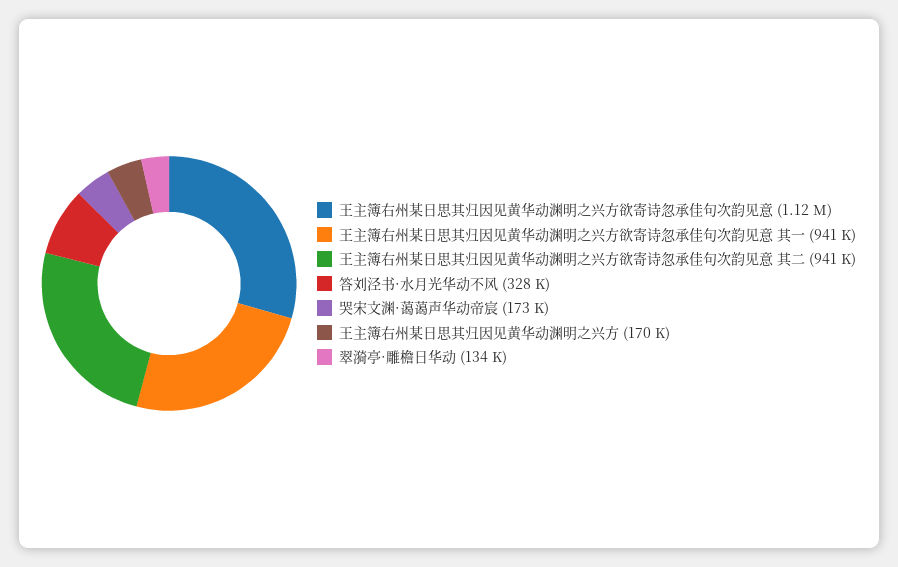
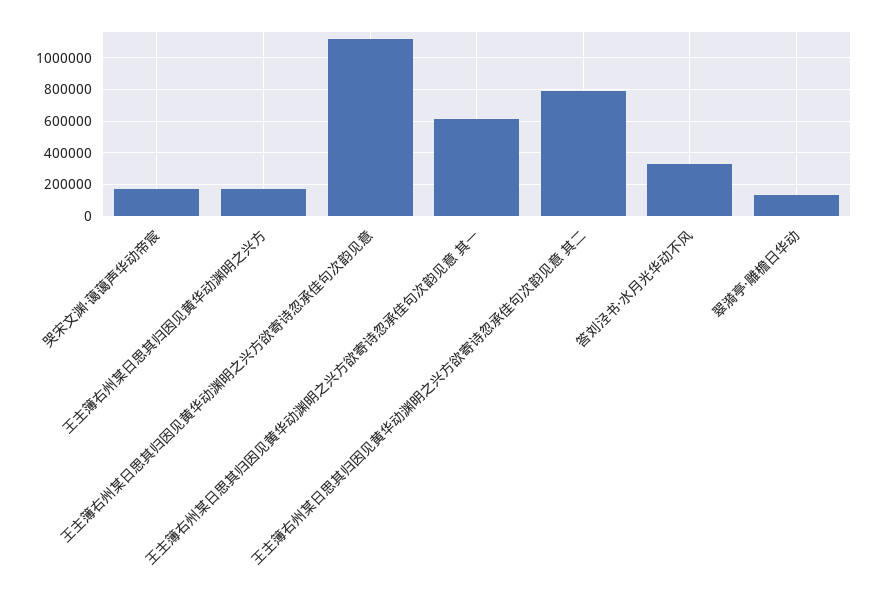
  {
    "王主簿右州某日思其归因见黄华动渊明之兴方欲寄诗忽承佳句次韵见意": 1120000,
-   "王主簿右州某日思其归因见黄华动渊明之兴方欲寄诗忽承佳句次韵见意 其一": 941000,
+   "王主簿右州某日思其归因见黄华动渊明之兴方欲寄诗忽承佳句次韵见意 其一": 600000,
-   "王主簿右州某日思其归因见黄华动渊明之兴方欲寄诗忽承佳句次韵见意 其二": 941000,
+   "王主簿右州某日思其归因见黄华动渊明之兴方欲寄诗忽承佳句次韵见意 其二": 800000,
    "答刘泾书·水月光华动不风": 328000,
    "哭宋文渊·蔼蔼声华动帝宸": 173000,
    "王主簿右州某日思其归因见黄华动渊明之兴方": 170000,
    "翠漪亭·雕檐日华动": 134000
  }

